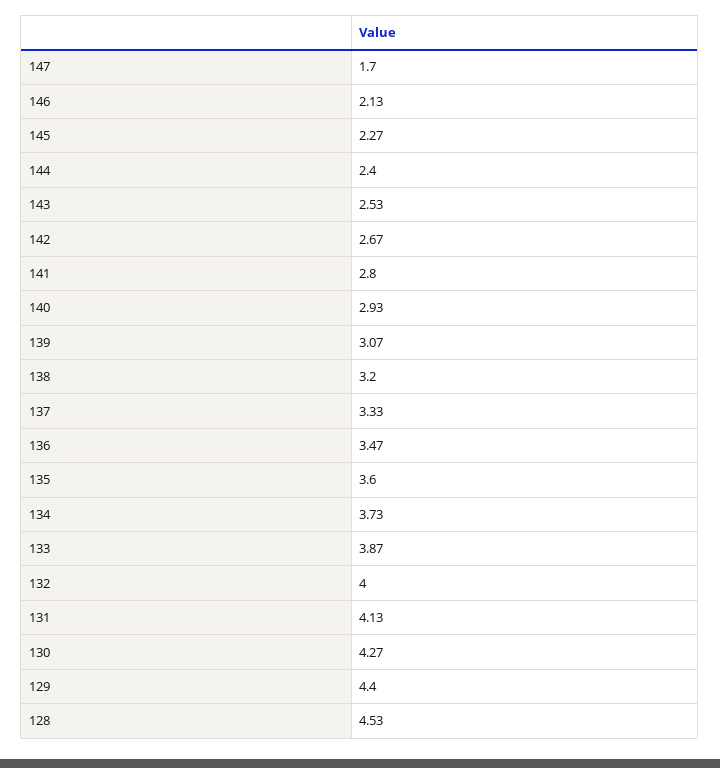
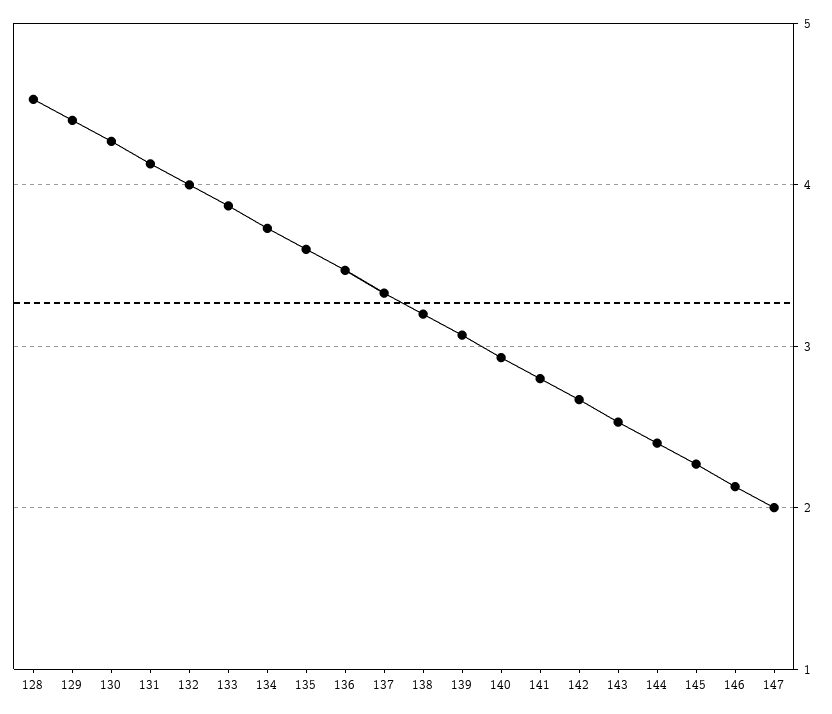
  {
-   "147": 1.7,
+   "147": 2,
    "146": 2.13,
    "145": 2.27,
    "144": 2.4,
    "143": 2.53,
    "142": 2.67,
    "141": 2.8,
    "140": 2.93,
    "139": 3.07,
    "138": 3.2,
    "137": 3.33,
    "136": 3.47,
    "135": 3.6,
    "134": 3.73,
    "133": 3.87,
    "132": 4,
    "131": 4.13,
    "130": 4.27,
    "129": 4.4,
    "128": 4.53
  }

